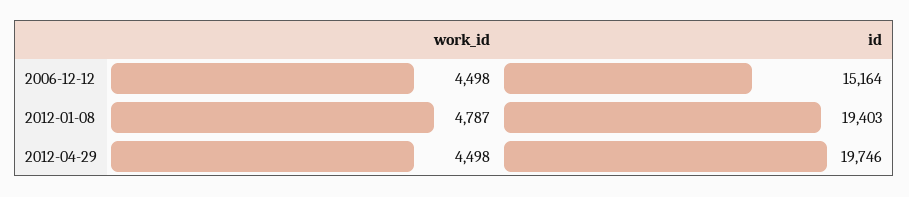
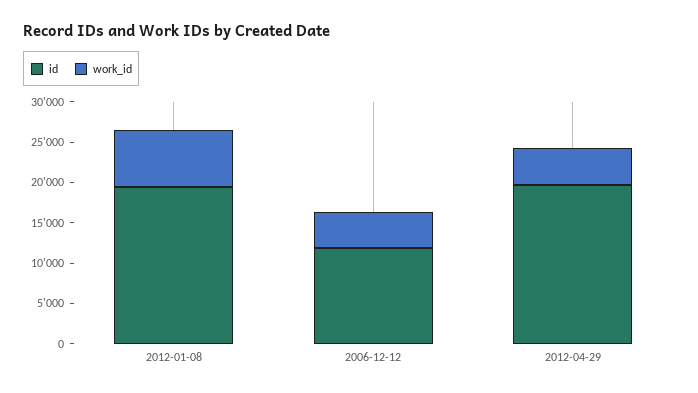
  {
    "work_id": {
      "2006-12-12": 4498,
-     "2012-01-08": 4787,
+     "2012-01-08": 7000,
      "2012-04-29": 4498
    },
    "id": {
-     "2006-12-12": 15164,
+     "2006-12-12": 12000,
      "2012-01-08": 19403,
      "2012-04-29": 19746
    }
  }

